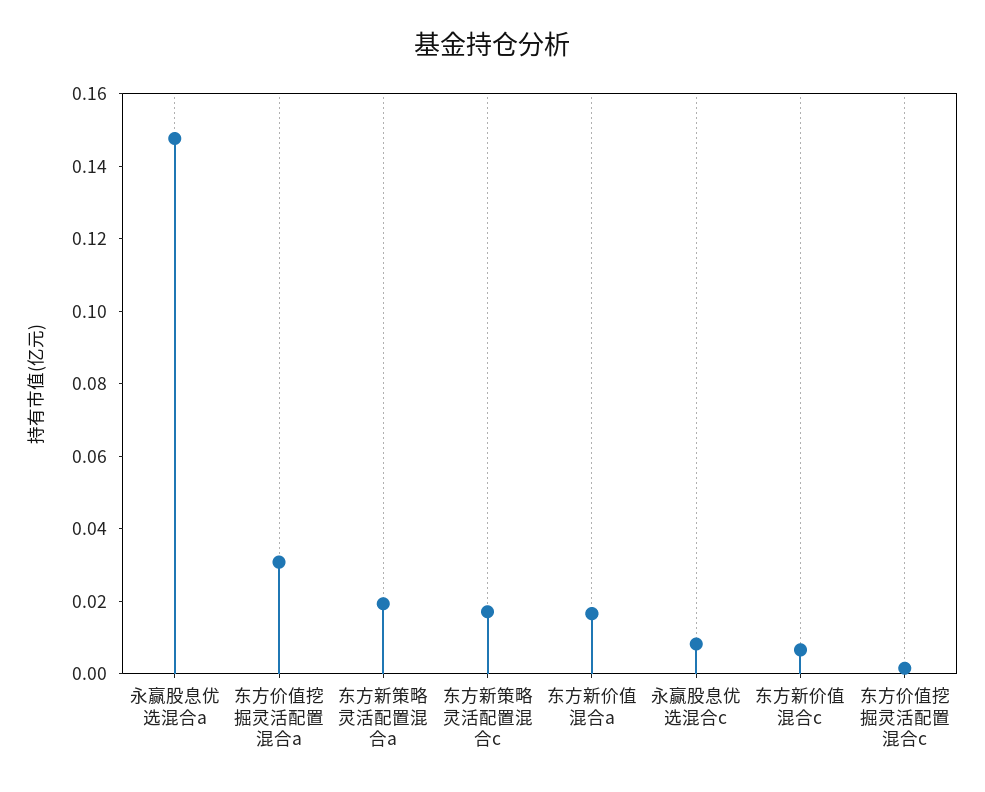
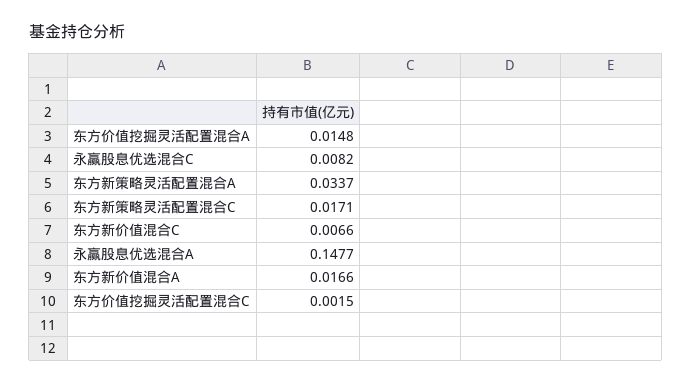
  {
    "永赢股息优选混合a": 0.1477,
-   "东方价值挖掘灵活配置混合a": 0.03,
+   "东方价值挖掘灵活配置混合a": 0.0148,
-   "东方新策略灵活配置混合a": 0.02,
+   "东方新策略灵活配置混合a": 0.0337,
    "东方新策略灵活配置混合c": 0.0171,
    "东方新价值混合a": 0.0166,
    "永赢股息优选混合c": 0.0082,
    "东方新价值混合c": 0.0066,
    "东方价值挖掘灵活配置混合c": 0.0015
  }

